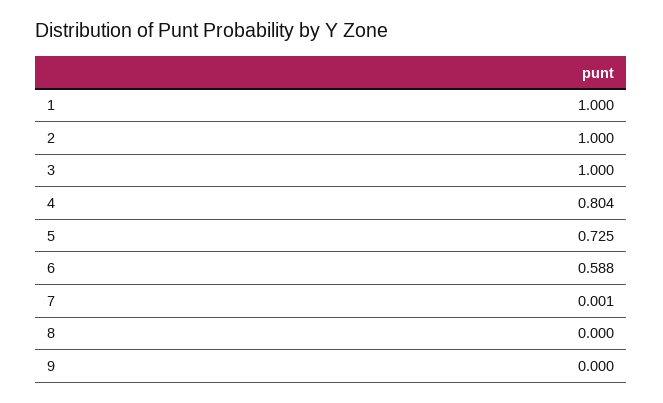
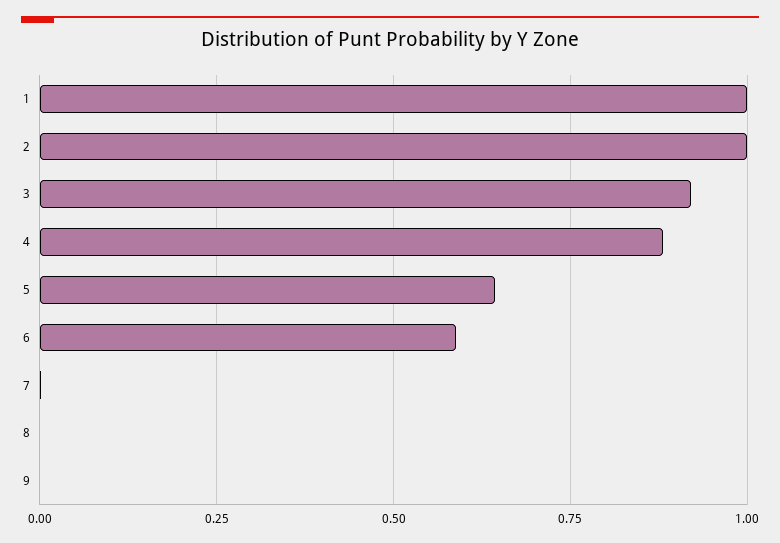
  {
    "1": 1,
    "2": 1,
-   "3": 1,
+   "3": 0.925,
-   "4": 0.804,
+   "4": 0.875,
-   "5": 0.725,
+   "5": 0.65,
    "6": 0.588,
    "7": 0.001,
    "8": 0,
    "9": 0
  }

